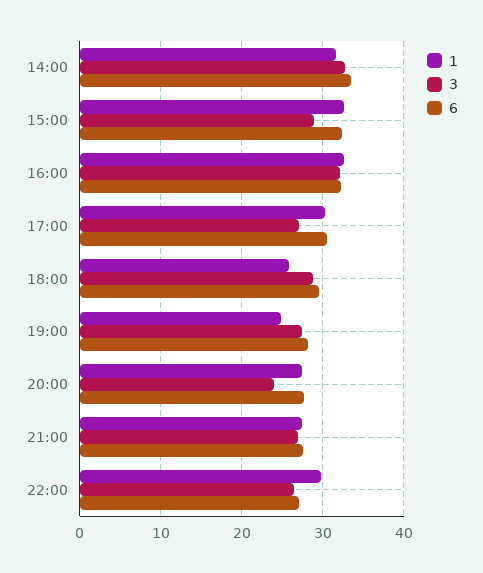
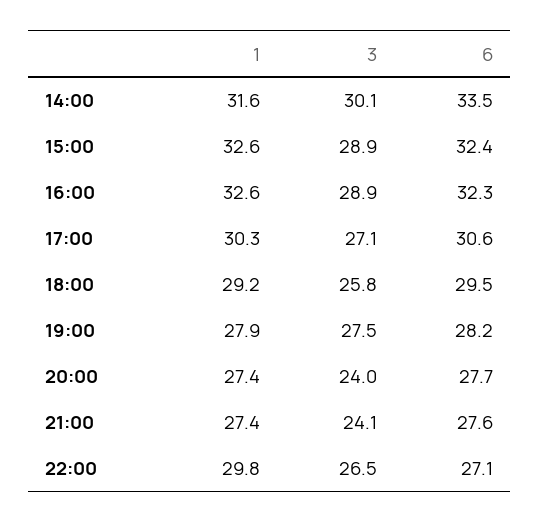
  {
    "1": {
      "14:00": 31.6,
      "15:00": 32.6,
      "16:00": 32.6,
      "17:00": 30.3,
-     "18:00": 26,
+     "18:00": 29.2,
-     "19:00": 25,
+     "19:00": 27.9,
      "20:00": 27.4,
      "21:00": 27.4,
      "22:00": 29.8
    },
    "3": {
-     "14:00": 33,
+     "14:00": 30.1,
      "15:00": 28.9,
-     "16:00": 32,
+     "16:00": 28.9,
      "17:00": 27.1,
-     "18:00": 29,
+     "18:00": 25.8,
      "19:00": 27.5,
      "20:00": 24,
-     "21:00": 27,
+     "21:00": 24.1,
      "22:00": 26.5
    },
    "6": {
      "14:00": 33.5,
      "15:00": 32.4,
      "16:00": 32.3,
      "17:00": 30.6,
      "18:00": 29.5,
      "19:00": 28.2,
      "20:00": 27.7,
      "21:00": 27.6,
      "22:00": 27.1
    }
  }

